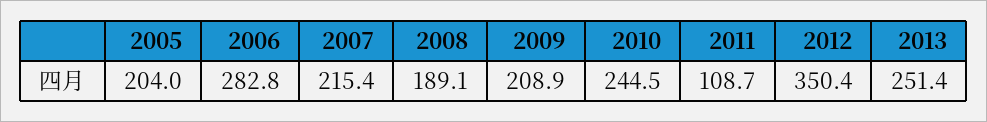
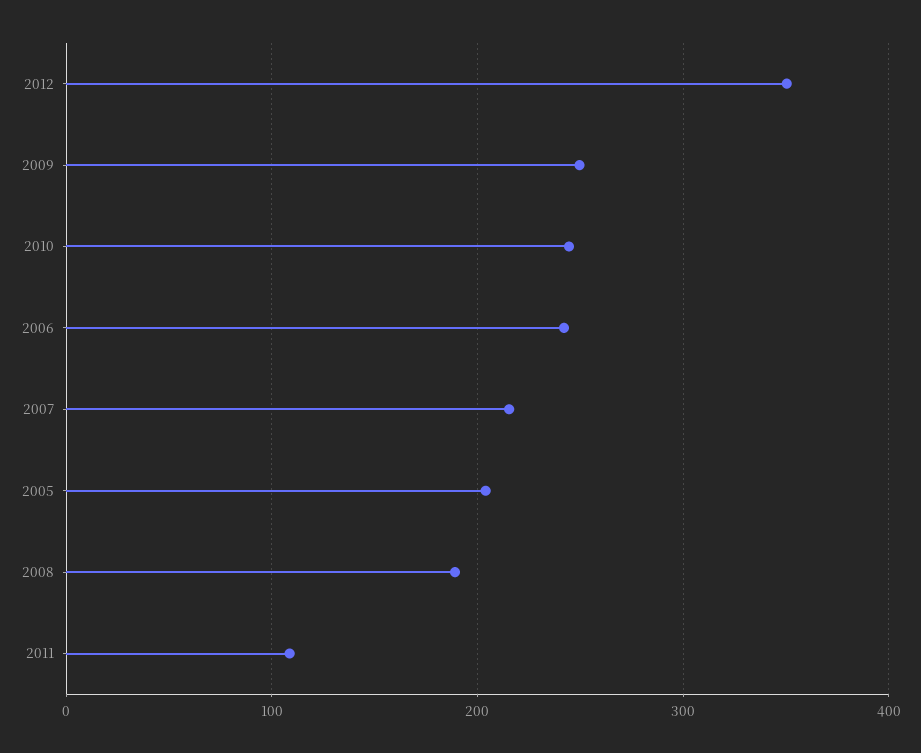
  {
    "2005": 204,
-   "2006": 282.8,
+   "2006": 240,
    "2007": 215.4,
    "2008": 189.1,
-   "2009": 208.9,
+   "2009": 250,
    "2010": 244.5,
    "2011": 108.7,
-   "2012": 350.4,
+   "2012": 350.4
-   "2013": 251.4
  }

